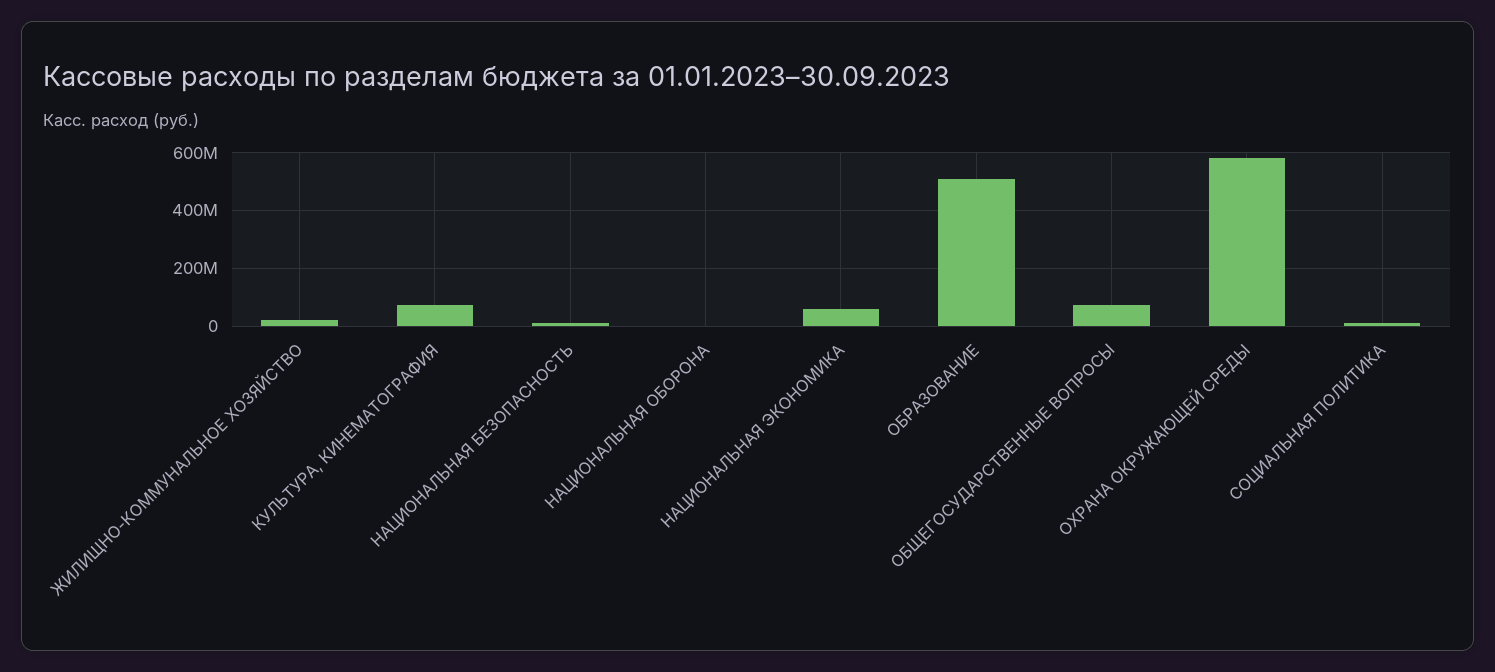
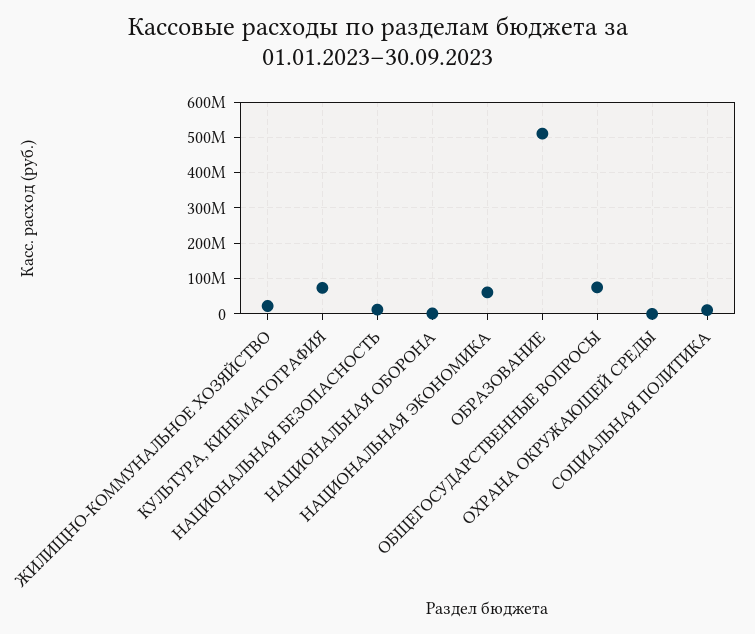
  {
    "ЖИЛИЩНО-КОММУНАЛЬНОЕ ХОЗЯЙСТВО": 20000000,
    "КУЛЬТУРА, КИНЕМАТОГРАФИЯ": 80000000,
    "НАЦИОНАЛЬНАЯ БЕЗОПАСНОСТЬ": 20000000,
    "НАЦИОНАЛЬНАЯ ОБОРОНА": 0,
    "НАЦИОНАЛЬНАЯ ЭКОНОМИКА": 60000000,
    "ОБРАЗОВАНИЕ": 520000000,
    "ОБЩЕГОСУДАРСТВЕННЫЕ ВОПРОСЫ": 80000000,
-   "ОХРАНА ОКРУЖАЮЩЕЙ СРЕДЫ": 575000000,
+   "ОХРАНА ОКРУЖАЮЩЕЙ СРЕДЫ": 0,
    "СОЦИАЛЬНАЯ ПОЛИТИКА": 20000000
  }

